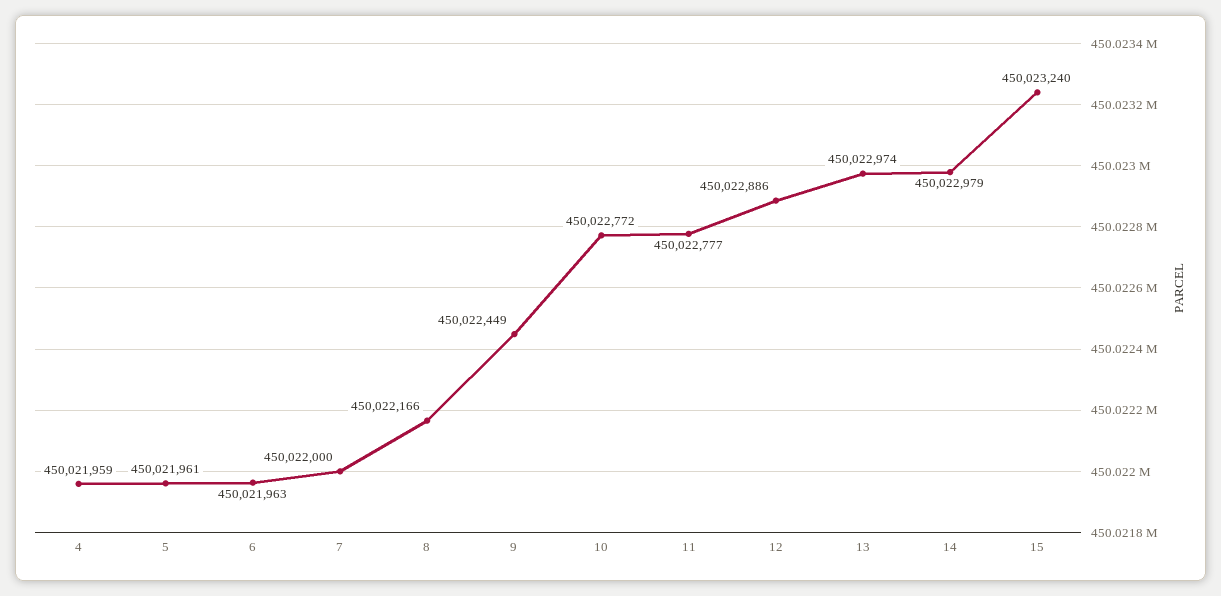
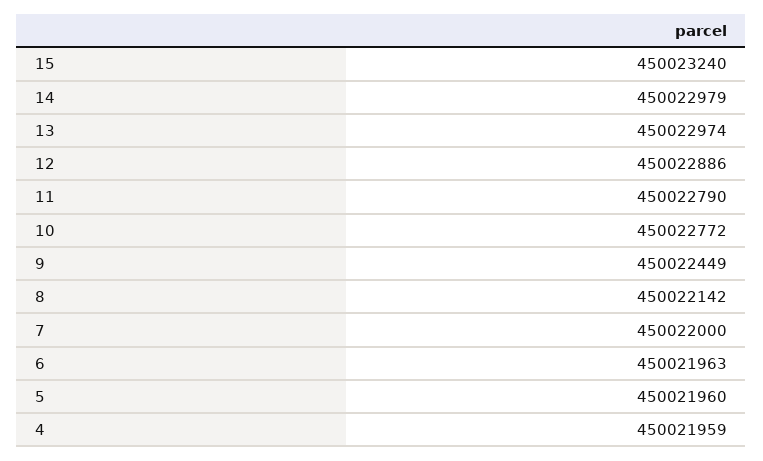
  {
    "4": 450021959,
-   "5": 450021961,
+   "5": 450021960,
    "6": 450021963,
    "7": 450022000,
-   "8": 450022166,
+   "8": 450022142,
    "9": 450022449,
    "10": 450022772,
-   "11": 450022777,
+   "11": 450022790,
    "12": 450022886,
    "13": 450022974,
    "14": 450022979,
    "15": 450023240
  }

